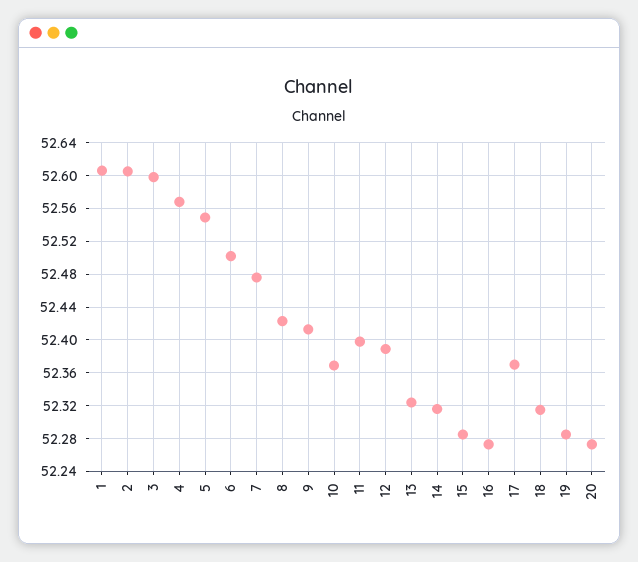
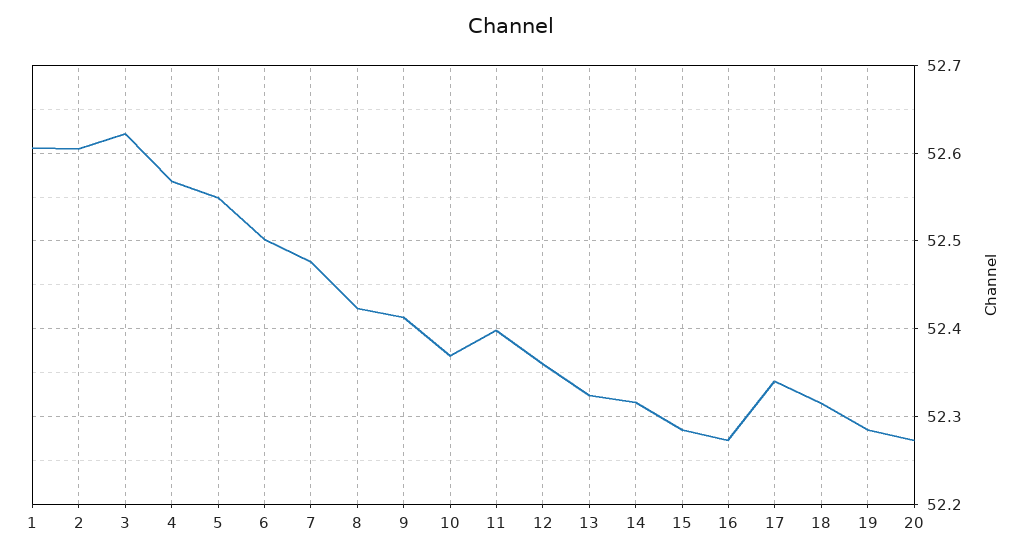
  {
    "1": 52.61,
    "2": 52.61,
-   "3": 52.6,
+   "3": 52.62,
    "4": 52.57,
    "5": 52.55,
    "6": 52.5,
    "7": 52.48,
    "8": 52.42,
    "9": 52.41,
    "10": 52.37,
    "11": 52.4,
-   "12": 52.39,
+   "12": 52.36,
    "13": 52.32,
    "14": 52.32,
    "15": 52.29,
    "16": 52.27,
-   "17": 52.37,
+   "17": 52.34,
    "18": 52.32,
    "19": 52.29,
    "20": 52.27
  }

